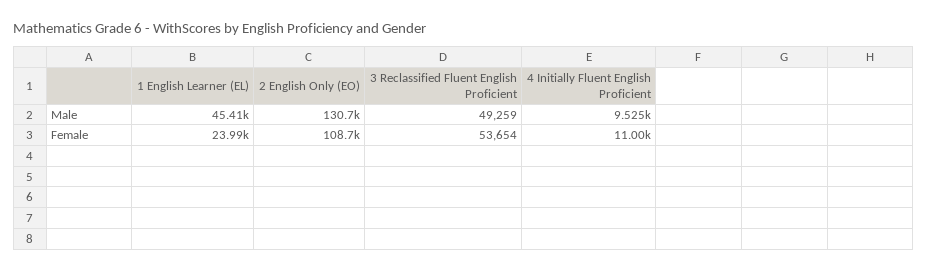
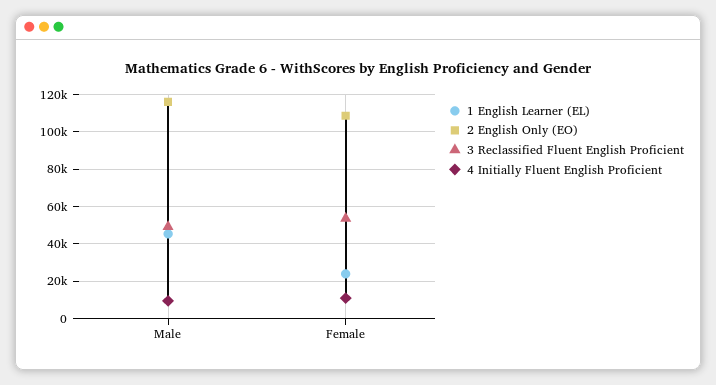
  {
    "1 English Learner (EL)": {
      "Male": 45410,
      "Female": 23990
    },
    "2 English Only (EO)": {
-     "Male": 130700,
+     "Male": 115000,
      "Female": 108700
    },
    "3 Reclassified Fluent English Proficient": {
      "Male": 49259,
      "Female": 53654
    },
    "4 Initially Fluent English Proficient": {
      "Male": 9525,
      "Female": 11000
    }
  }

